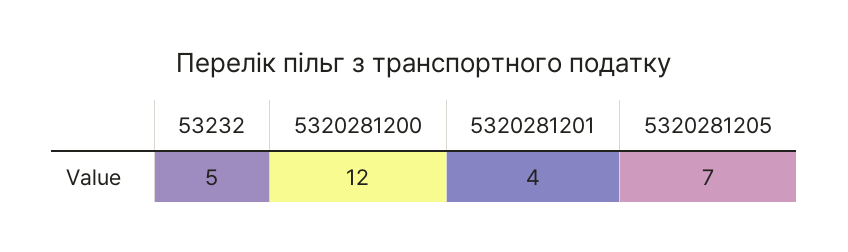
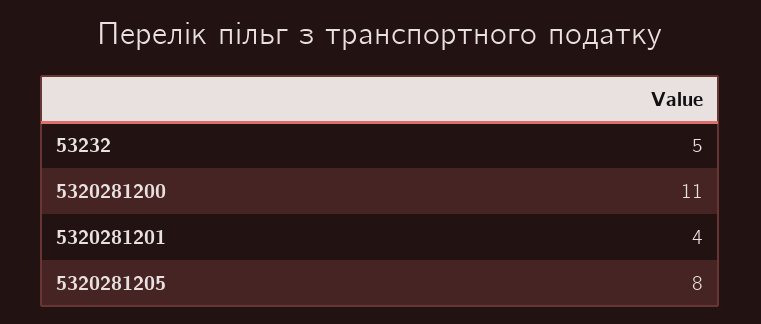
  {
    "53232": 5,
-   "5320281200": 12,
+   "5320281200": 11,
    "5320281201": 4,
-   "5320281205": 7
+   "5320281205": 8
  }

